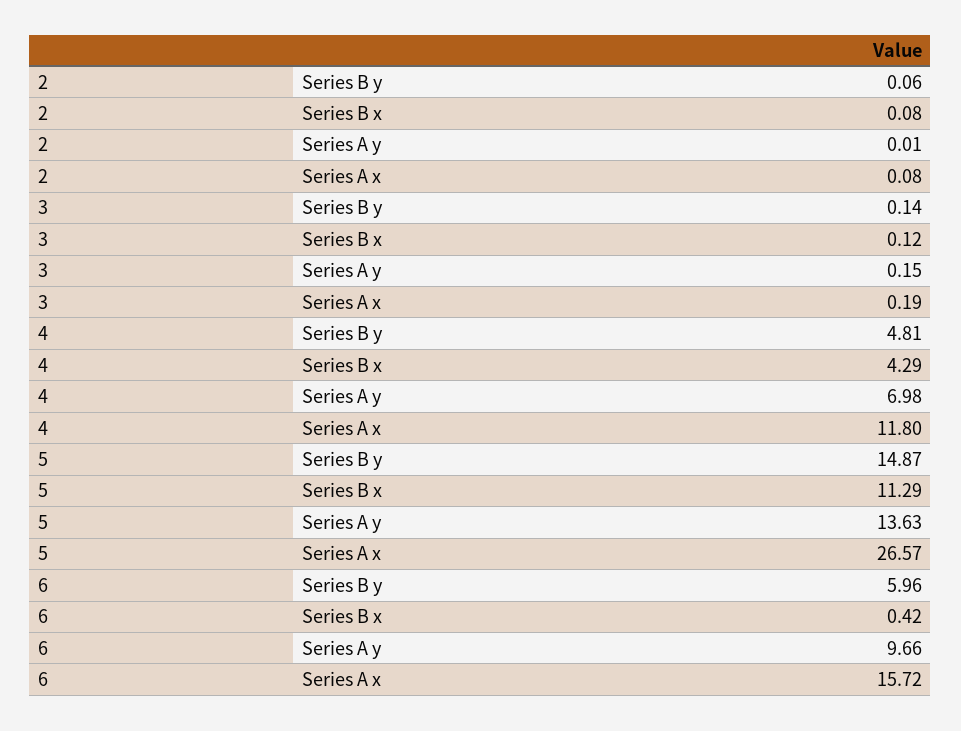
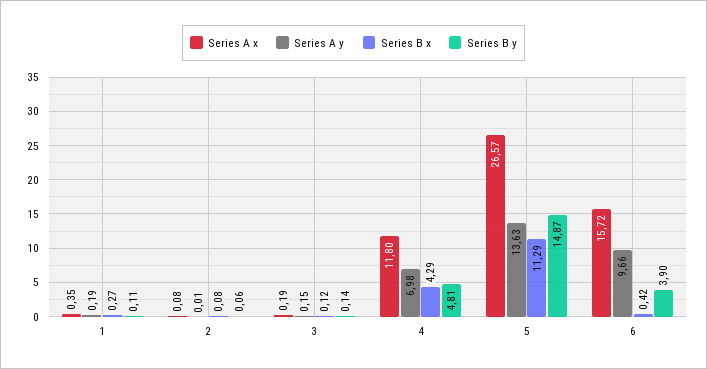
  {
    "Series B y": {
      "2": 0.06,
      "3": 0.14,
      "4": 4.81,
      "5": 14.87,
-     "6": 5.96
+     "6": 3.9,
+     "1": 0.11
    },
    "Series B x": {
      "2": 0.08,
      "3": 0.12,
      "4": 4.29,
      "5": 11.29,
-     "6": 0.42
+     "6": 0.42,
+     "1": 0.27
    },
    "Series A y": {
      "2": 0.01,
      "3": 0.15,
      "4": 6.98,
      "5": 13.63,
-     "6": 9.66
+     "6": 9.66,
+     "1": 0.19
    },
    "Series A x": {
      "2": 0.08,
      "3": 0.19,
      "4": 11.8,
      "5": 26.57,
-     "6": 15.72
+     "6": 15.72,
+     "1": 0.35
    }
  }

